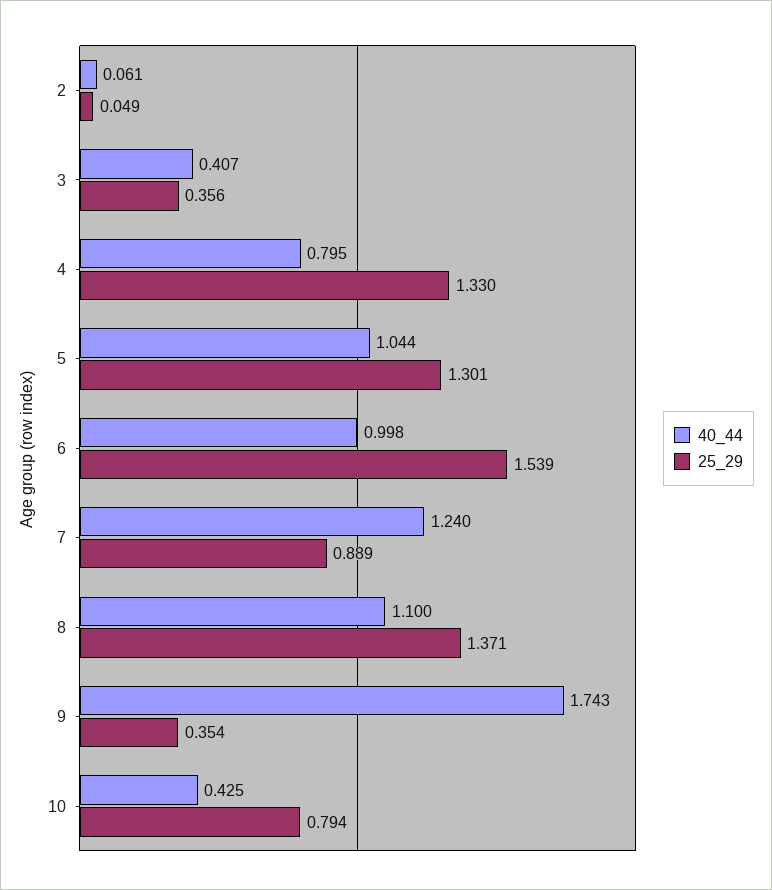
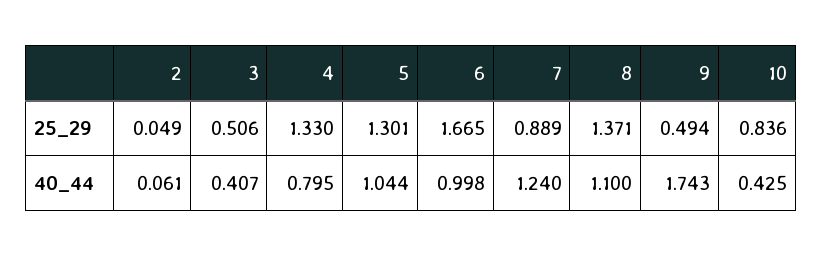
  {
    "40_44": {
      "2": 0.061,
      "3": 0.407,
      "4": 0.795,
      "5": 1.044,
      "6": 0.998,
      "7": 1.24,
      "8": 1.1,
      "9": 1.743,
      "10": 0.425
    },
    "25_29": {
      "2": 0.049,
-     "3": 0.356,
+     "3": 0.506,
      "4": 1.33,
      "5": 1.301,
-     "6": 1.539,
+     "6": 1.665,
      "7": 0.889,
      "8": 1.371,
-     "9": 0.354,
+     "9": 0.494,
-     "10": 0.794
+     "10": 0.836
    }
  }

